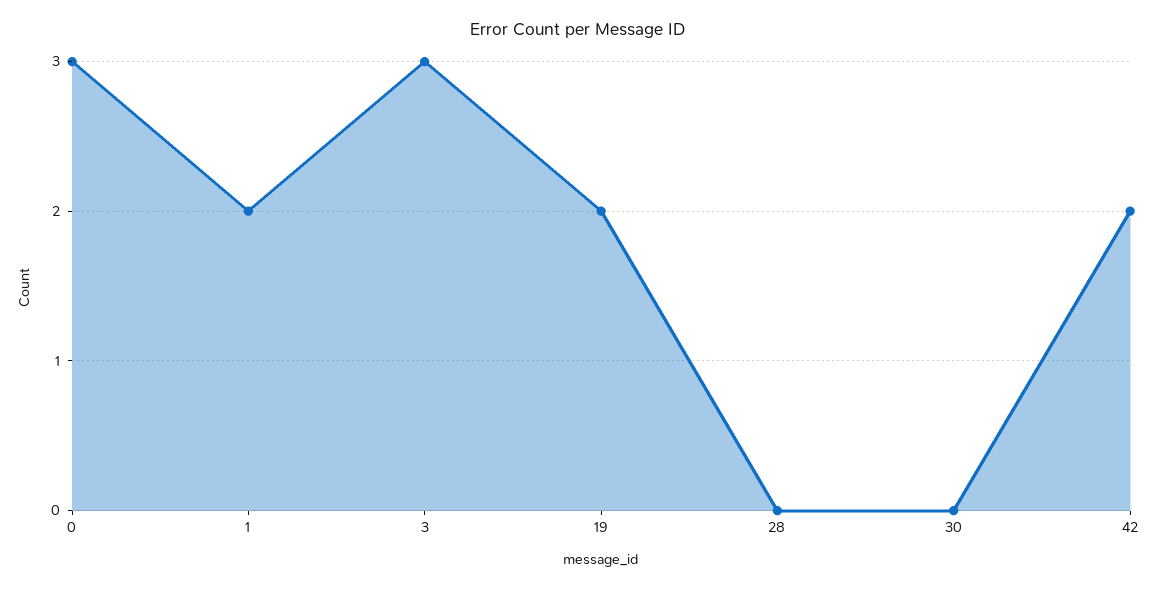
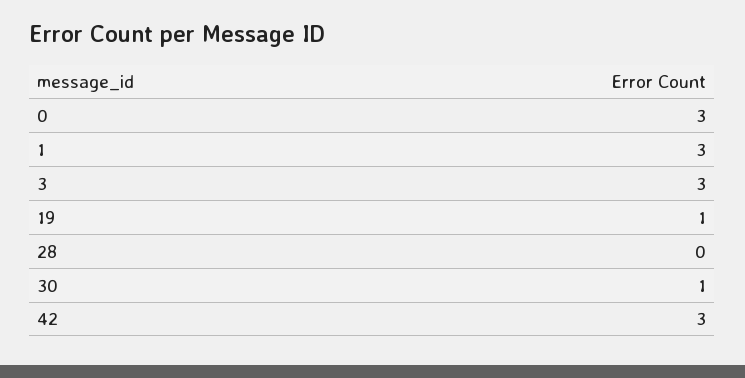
  {
    "0": 3,
-   "1": 2,
+   "1": 3,
    "3": 3,
-   "19": 2,
+   "19": 1,
    "28": 0,
-   "30": 0,
+   "30": 1,
-   "42": 2
+   "42": 3
  }

